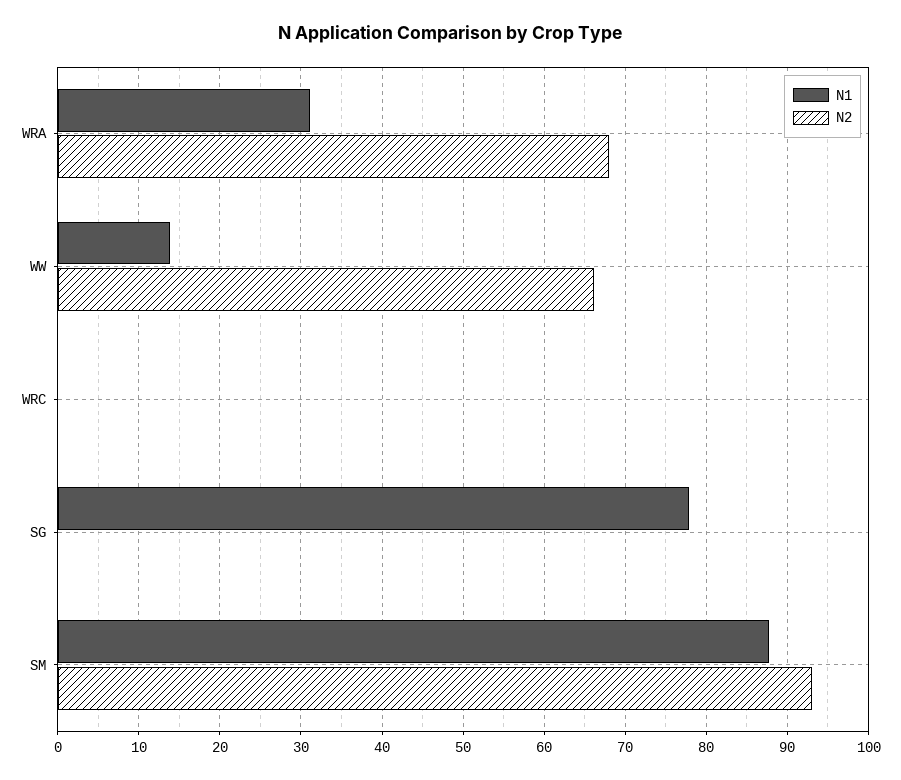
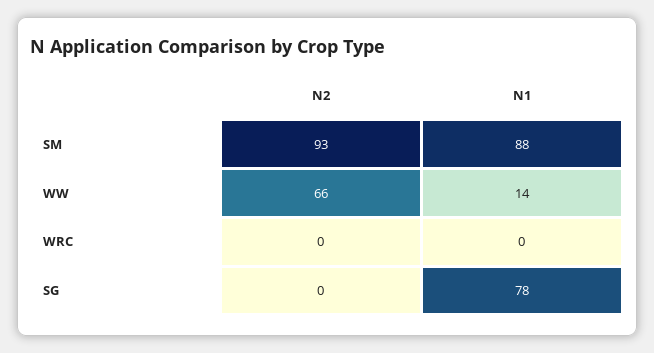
  {
    "N1": {
-     "WRA": 31,
      "WW": 14,
      "WRC": 0,
      "SG": 78,
      "SM": 88
    },
    "N2": {
-     "WRA": 68,
      "WW": 66,
      "WRC": 0,
      "SG": 0,
      "SM": 93
    }
  }

